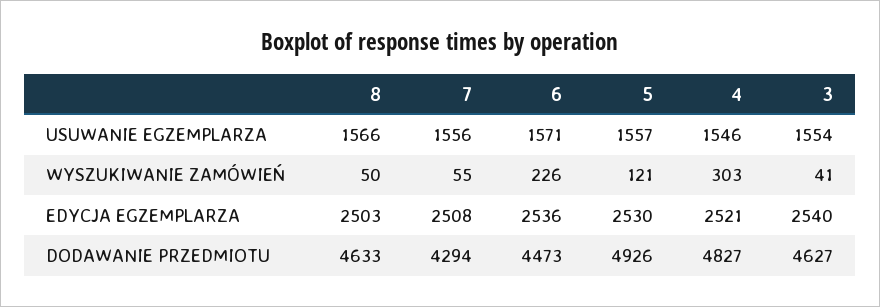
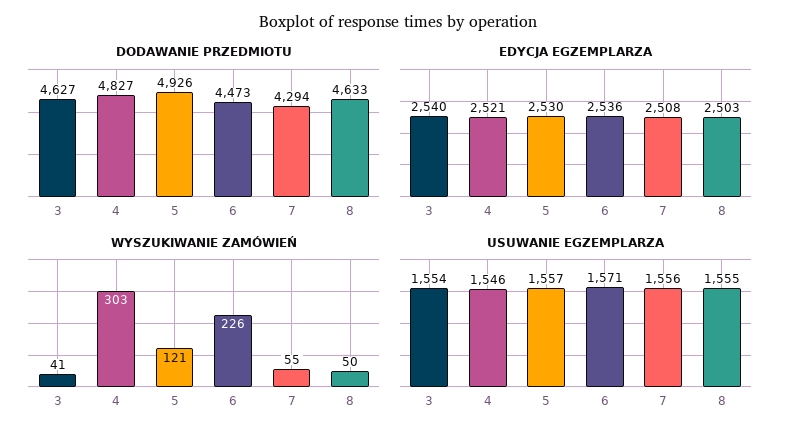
  {
    "USUWANIE EGZEMPLARZA": {
-     "8": 1566,
+     "8": 1555,
      "7": 1556,
      "6": 1571,
      "5": 1557,
      "4": 1546,
      "3": 1554
    },
    "WYSZUKIWANIE ZAMÓWIEŃ": {
      "8": 50,
      "7": 55,
      "6": 226,
      "5": 121,
      "4": 303,
      "3": 41
    },
    "EDYCJA EGZEMPLARZA": {
      "8": 2503,
      "7": 2508,
      "6": 2536,
      "5": 2530,
      "4": 2521,
      "3": 2540
    },
    "DODAWANIE PRZEDMIOTU": {
      "8": 4633,
      "7": 4294,
      "6": 4473,
      "5": 4926,
      "4": 4827,
      "3": 4627
    }
  }

